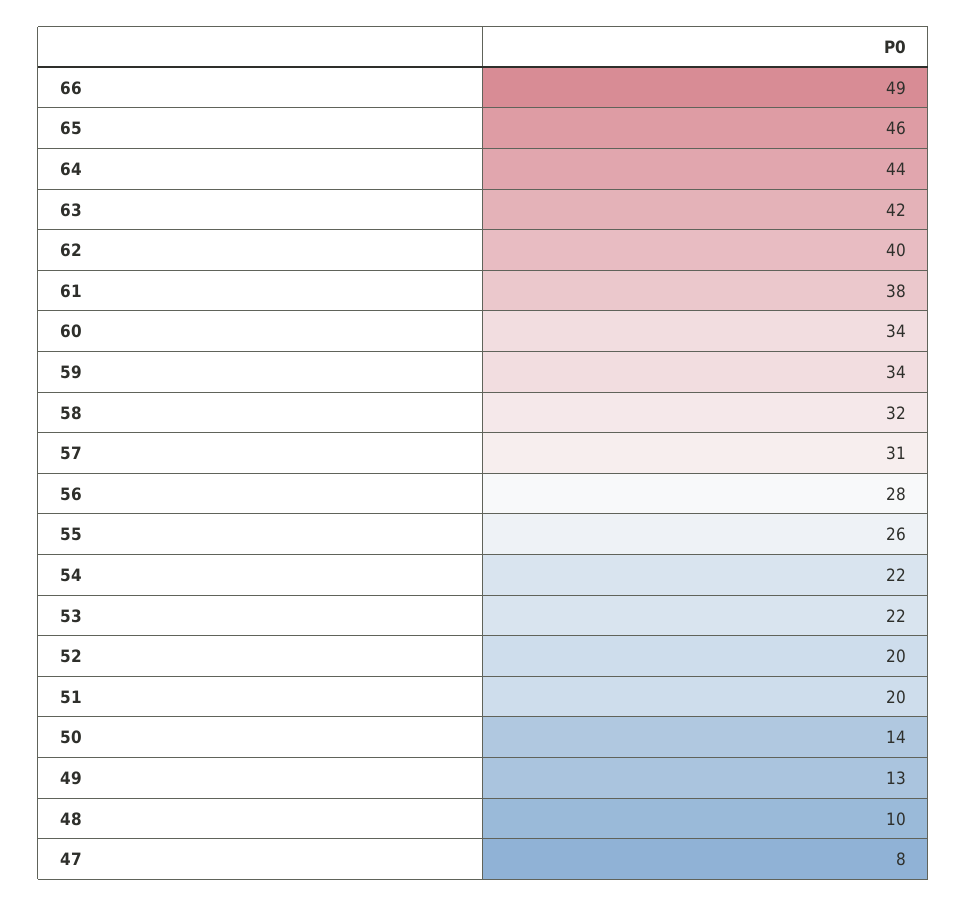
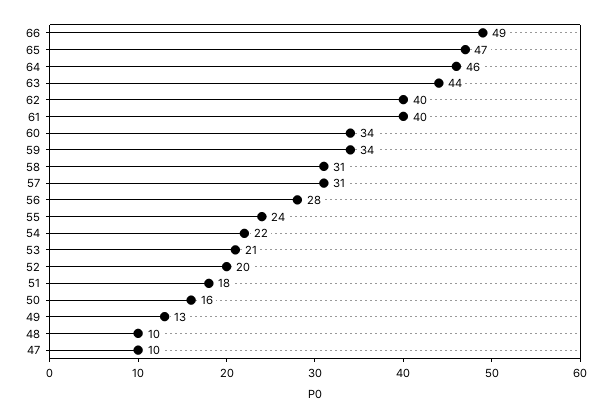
  {
    "66": 49,
-   "65": 46,
+   "65": 47,
-   "64": 44,
+   "64": 46,
-   "63": 42,
+   "63": 44,
    "62": 40,
-   "61": 38,
+   "61": 40,
    "60": 34,
    "59": 34,
-   "58": 32,
+   "58": 31,
    "57": 31,
    "56": 28,
-   "55": 26,
+   "55": 24,
    "54": 22,
-   "53": 22,
+   "53": 21,
    "52": 20,
-   "51": 20,
+   "51": 18,
-   "50": 14,
+   "50": 16,
    "49": 13,
    "48": 10,
-   "47": 8
+   "47": 10
  }

